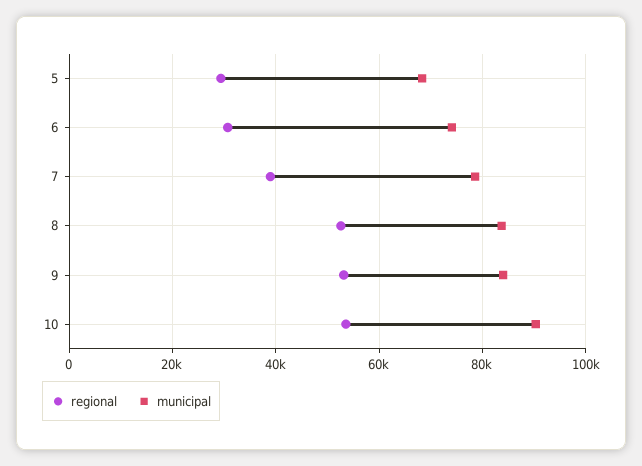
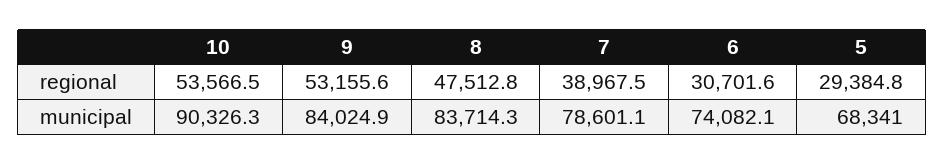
  {
    "regional": {
      "5": 29384.8,
      "6": 30701.6,
      "7": 38967.5,
-     "8": 52000,
+     "8": 47512.8,
      "9": 53155.6,
      "10": 53566.5
    },
    "municipal": {
      "5": 68341,
      "6": 74082.1,
      "7": 78601.1,
      "8": 83714.3,
      "9": 84024.9,
      "10": 90326.3
    }
  }

